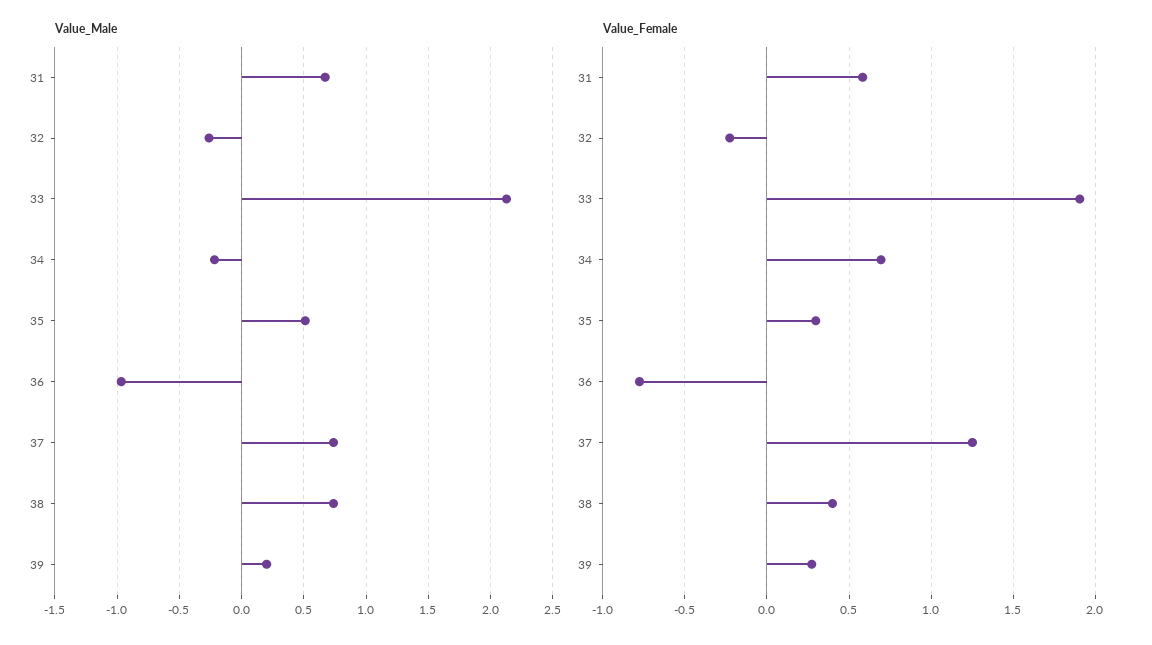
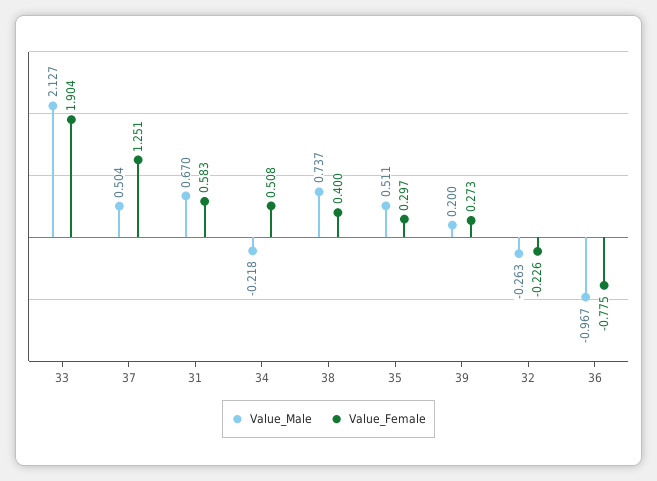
  {
    "Value_Male": {
      "31": 0.67,
      "32": -0.263,
      "33": 2.127,
      "34": -0.218,
      "35": 0.511,
      "36": -0.967,
-     "37": 0.75,
+     "37": 0.504,
      "38": 0.737,
      "39": 0.2
    },
    "Value_Female": {
      "31": 0.583,
      "32": -0.226,
      "33": 1.904,
-     "34": 0.7,
+     "34": 0.508,
      "35": 0.297,
      "36": -0.775,
      "37": 1.251,
      "38": 0.4,
      "39": 0.273
    }
  }

